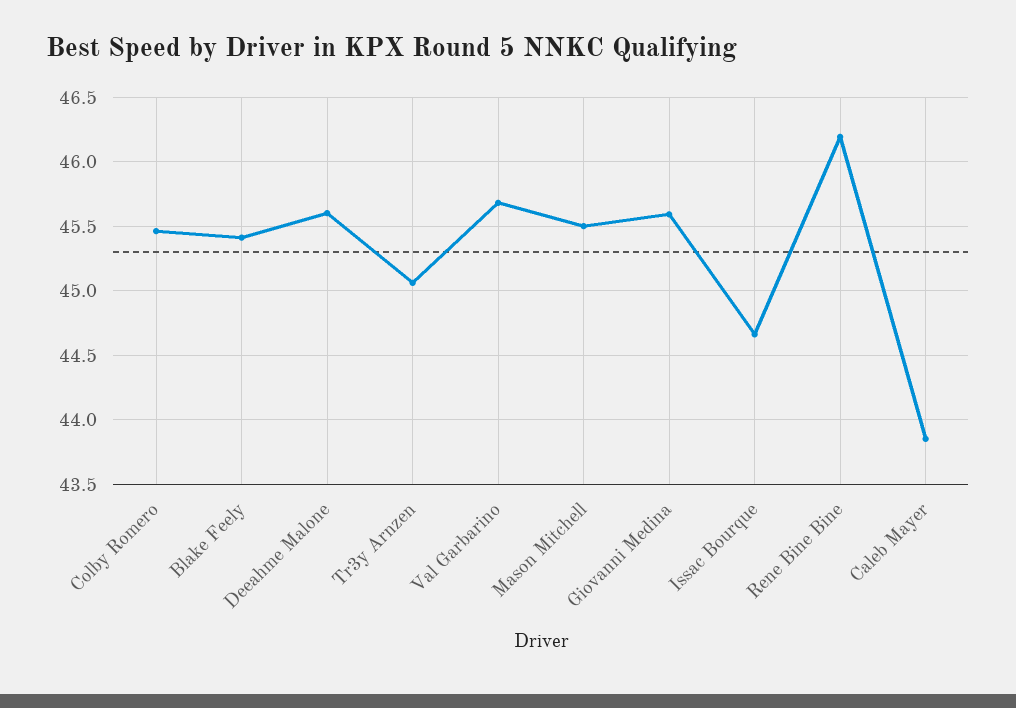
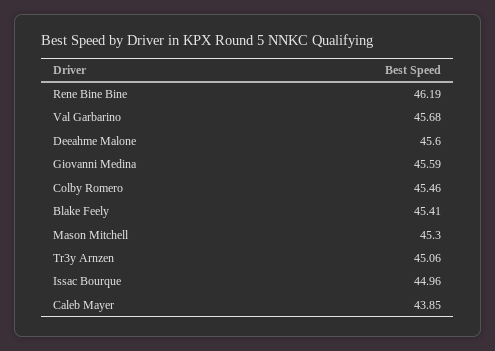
  {
    "Colby Romero": 45.46,
    "Blake Feely": 45.41,
    "Deeahme Malone": 45.6,
    "Tr3y Arnzen": 45.06,
    "Val Garbarino": 45.68,
-   "Mason Mitchell": 45.5,
+   "Mason Mitchell": 45.3,
    "Giovanni Medina": 45.59,
-   "Issac Bourque": 44.65,
+   "Issac Bourque": 44.96,
    "Rene Bine Bine": 46.19,
    "Caleb Mayer": 43.85
  }

